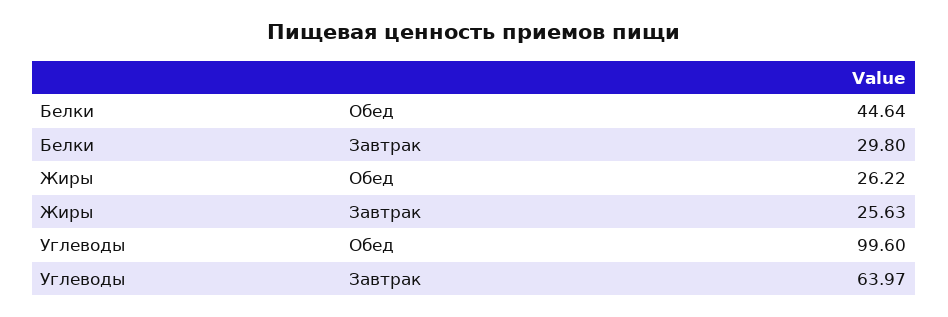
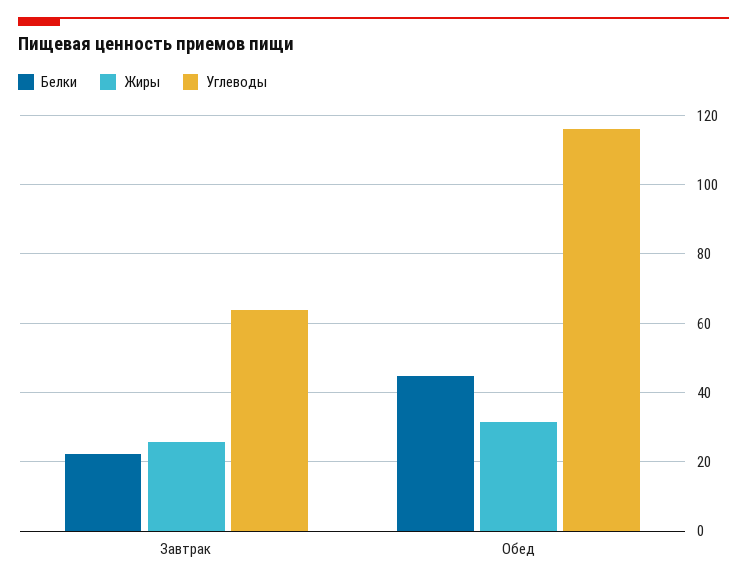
  {
    "Белки": {
      "Обед": 44.64,
-     "Завтрак": 29.8
+     "Завтрак": 22
    },
    "Жиры": {
-     "Обед": 26.22,
+     "Обед": 32,
      "Завтрак": 25.63
    },
    "Углеводы": {
-     "Обед": 99.6,
+     "Обед": 116,
      "Завтрак": 63.97
    }
  }

